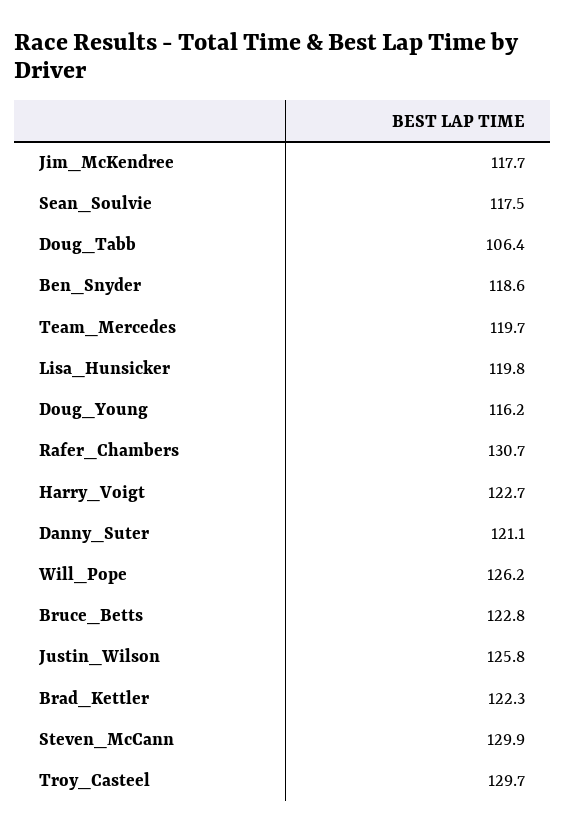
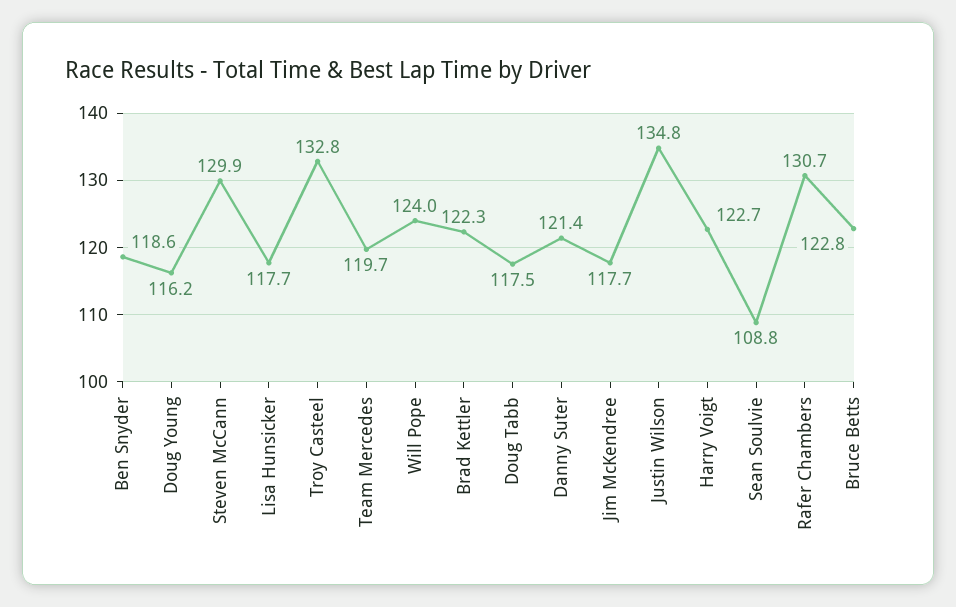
  {
    "Jim_McKendree": 117.7,
-   "Sean_Soulvie": 117.5,
+   "Sean_Soulvie": 108.8,
-   "Doug_Tabb": 106.4,
+   "Doug_Tabb": 117.5,
    "Ben_Snyder": 118.6,
    "Team_Mercedes": 119.7,
-   "Lisa_Hunsicker": 119.8,
+   "Lisa_Hunsicker": 117.7,
    "Doug_Young": 116.2,
    "Rafer_Chambers": 130.7,
    "Harry_Voigt": 122.7,
-   "Danny_Suter": 121.1,
+   "Danny_Suter": 121.4,
-   "Will_Pope": 126.2,
+   "Will_Pope": 124,
    "Bruce_Betts": 122.8,
-   "Justin_Wilson": 125.8,
+   "Justin_Wilson": 134.8,
    "Brad_Kettler": 122.3,
    "Steven_McCann": 129.9,
-   "Troy_Casteel": 129.7
+   "Troy_Casteel": 132.8
  }

